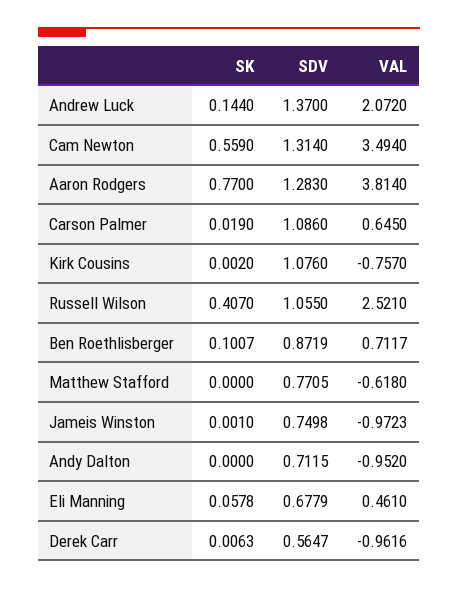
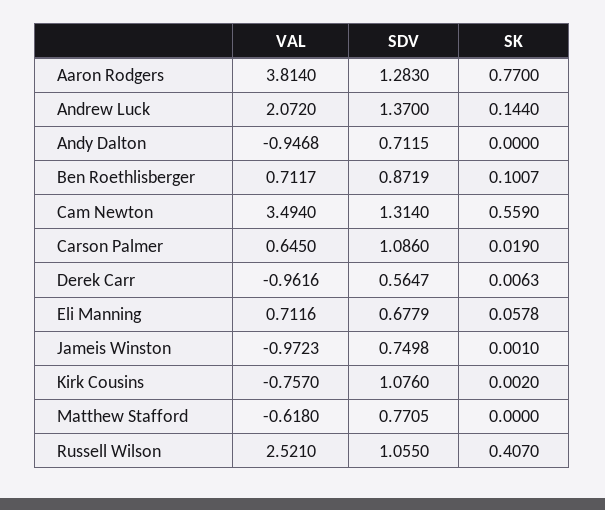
  {
    "SK": {
      "Andrew Luck": 0.144,
      "Cam Newton": 0.559,
      "Aaron Rodgers": 0.77,
      "Carson Palmer": 0.019,
      "Kirk Cousins": 0.002,
      "Russell Wilson": 0.407,
      "Ben Roethlisberger": 0.1007,
      "Matthew Stafford": 0,
      "Jameis Winston": 0.001,
      "Andy Dalton": 0,
      "Eli Manning": 0.0578,
      "Derek Carr": 0.0063
    },
    "SDV": {
      "Andrew Luck": 1.37,
      "Cam Newton": 1.314,
      "Aaron Rodgers": 1.283,
      "Carson Palmer": 1.086,
      "Kirk Cousins": 1.076,
      "Russell Wilson": 1.055,
      "Ben Roethlisberger": 0.8719,
      "Matthew Stafford": 0.7705,
      "Jameis Winston": 0.7498,
      "Andy Dalton": 0.7115,
      "Eli Manning": 0.6779,
      "Derek Carr": 0.5647
    },
    "VAL": {
      "Andrew Luck": 2.072,
      "Cam Newton": 3.494,
      "Aaron Rodgers": 3.814,
      "Carson Palmer": 0.645,
      "Kirk Cousins": -0.757,
      "Russell Wilson": 2.521,
      "Ben Roethlisberger": 0.7117,
      "Matthew Stafford": -0.618,
      "Jameis Winston": -0.9723,
-     "Andy Dalton": -0.952,
+     "Andy Dalton": -0.9468,
-     "Eli Manning": 0.461,
+     "Eli Manning": 0.7116,
      "Derek Carr": -0.9616
    }
  }

